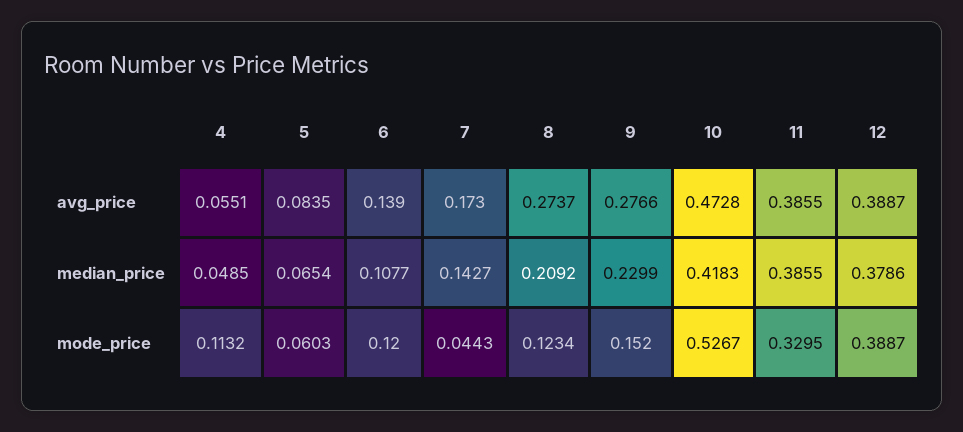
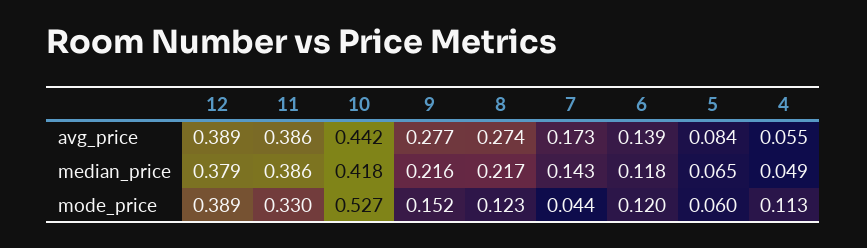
  {
    "4": {
      "avg_price": 0.0551,
      "median_price": 0.0485,
      "mode_price": 0.1132
    },
    "5": {
      "avg_price": 0.0835,
      "median_price": 0.0654,
      "mode_price": 0.0603
    },
    "6": {
      "avg_price": 0.139,
-     "median_price": 0.1077,
+     "median_price": 0.118,
      "mode_price": 0.12
    },
    "7": {
      "avg_price": 0.173,
      "median_price": 0.1427,
      "mode_price": 0.0443
    },
    "8": {
      "avg_price": 0.2737,
-     "median_price": 0.2092,
+     "median_price": 0.217,
      "mode_price": 0.1234
    },
    "9": {
      "avg_price": 0.2766,
-     "median_price": 0.2299,
+     "median_price": 0.216,
      "mode_price": 0.152
    },
    "10": {
-     "avg_price": 0.4728,
+     "avg_price": 0.442,
      "median_price": 0.4183,
      "mode_price": 0.5267
    },
    "11": {
      "avg_price": 0.3855,
      "median_price": 0.3855,
      "mode_price": 0.3295
    },
    "12": {
      "avg_price": 0.3887,
      "median_price": 0.3786,
      "mode_price": 0.3887
    }
  }

